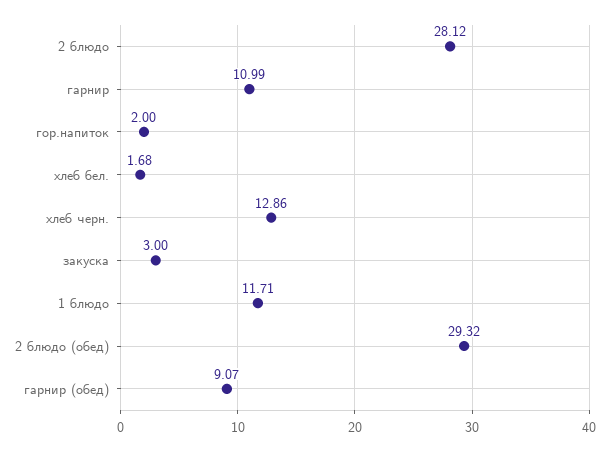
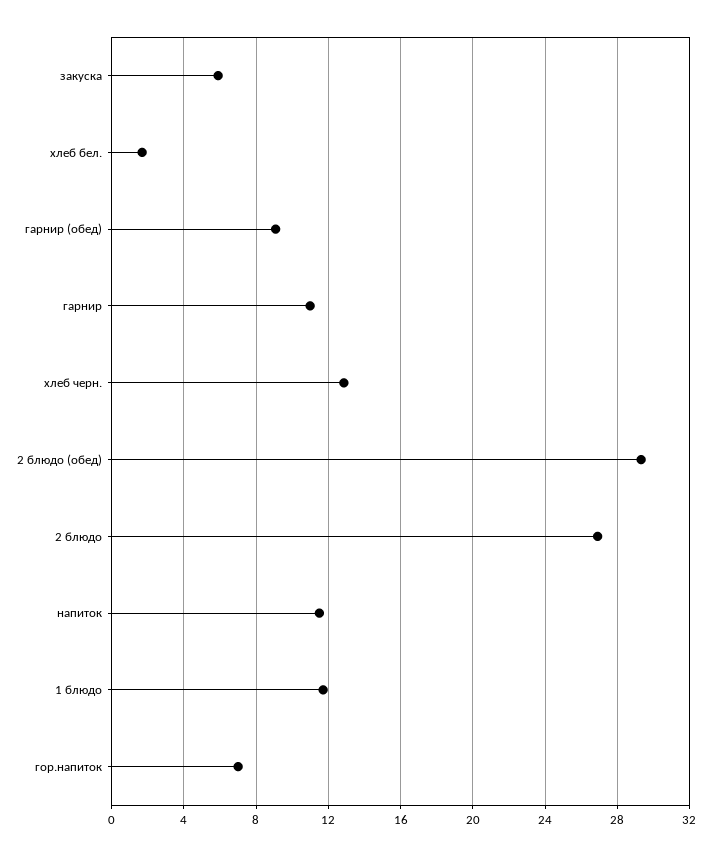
  {
-   "2 блюдо": 28.12,
+   "2 блюдо": 27,
    "гарнир": 10.99,
-   "гор.напиток": 2,
+   "гор.напиток": 7,
    "хлеб бел.": 1.68,
    "хлеб черн.": 12.86,
-   "закуска": 3,
+   "закуска": 6,
    "1 блюдо": 11.71,
    "2 блюдо (обед)": 29.32,
-   "гарнир (обед)": 9.07
+   "гарнир (обед)": 9.07,
+   "напиток": 11.5
  }

